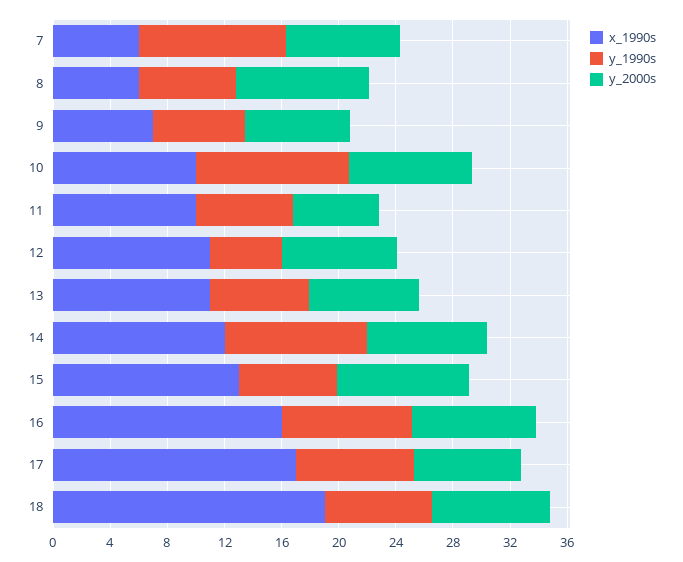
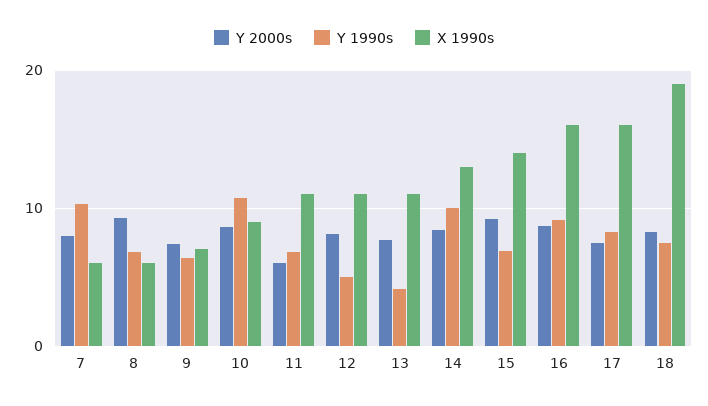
  {
    "x_1990s": {
      "7": 6,
      "8": 6,
      "9": 7,
-     "10": 10,
+     "10": 9,
-     "11": 10,
+     "11": 11,
      "12": 11,
      "13": 11,
-     "14": 12,
+     "14": 13,
-     "15": 13,
+     "15": 14,
      "16": 16,
-     "17": 17,
+     "17": 16,
      "18": 19
    },
    "y_1990s": {
      "7": 10,
      "8": 7,
      "9": 6,
      "10": 11,
      "11": 7,
      "12": 5,
-     "13": 7,
+     "13": 4,
      "14": 10,
      "15": 7,
      "16": 9,
      "17": 8,
      "18": 8
    },
    "y_2000s": {
      "7": 8,
      "8": 9,
      "9": 7,
      "10": 9,
      "11": 6,
      "12": 8,
      "13": 8,
      "14": 8,
      "15": 9,
      "16": 9,
      "17": 8,
      "18": 8
    }
  }

